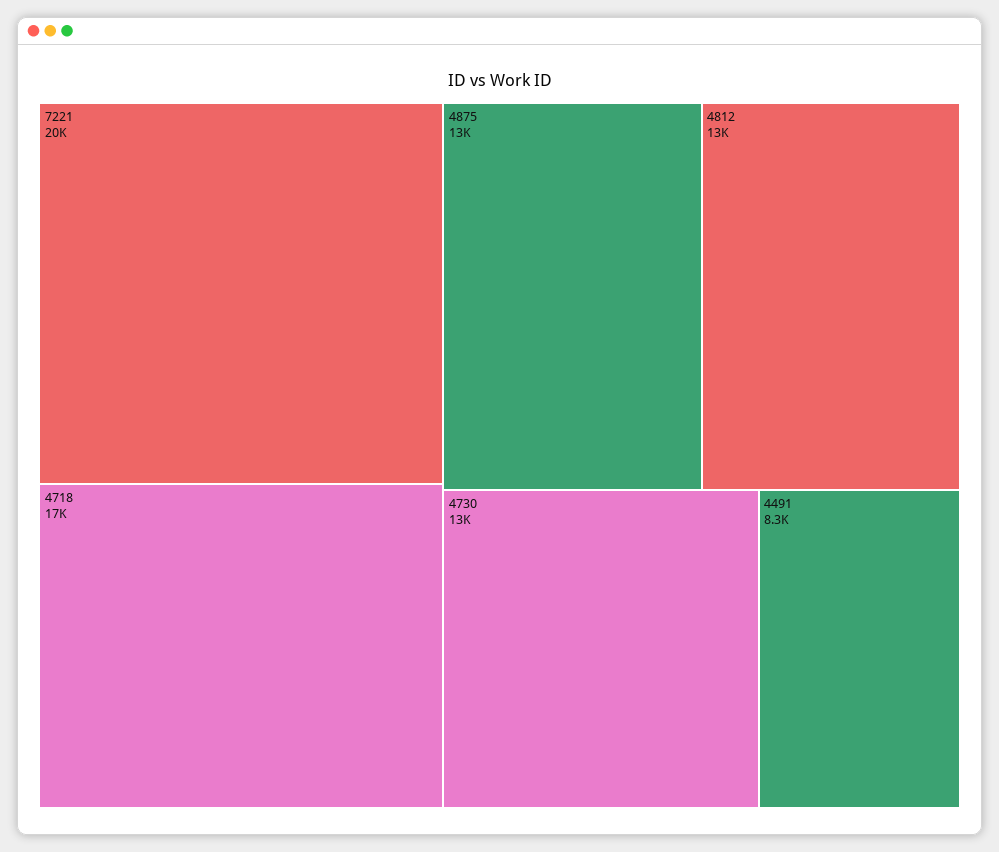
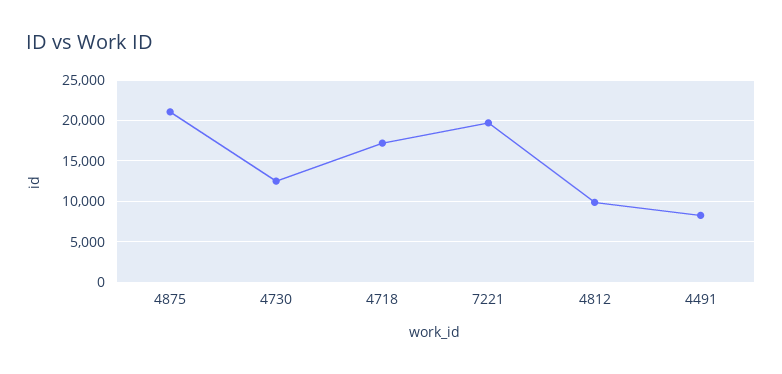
  {
    "7221": 20000,
    "4718": 17000,
-   "4875": 13000,
+   "4875": 21000,
-   "4812": 13000,
+   "4812": 10000,
    "4730": 13000,
    "4491": 8300
  }

